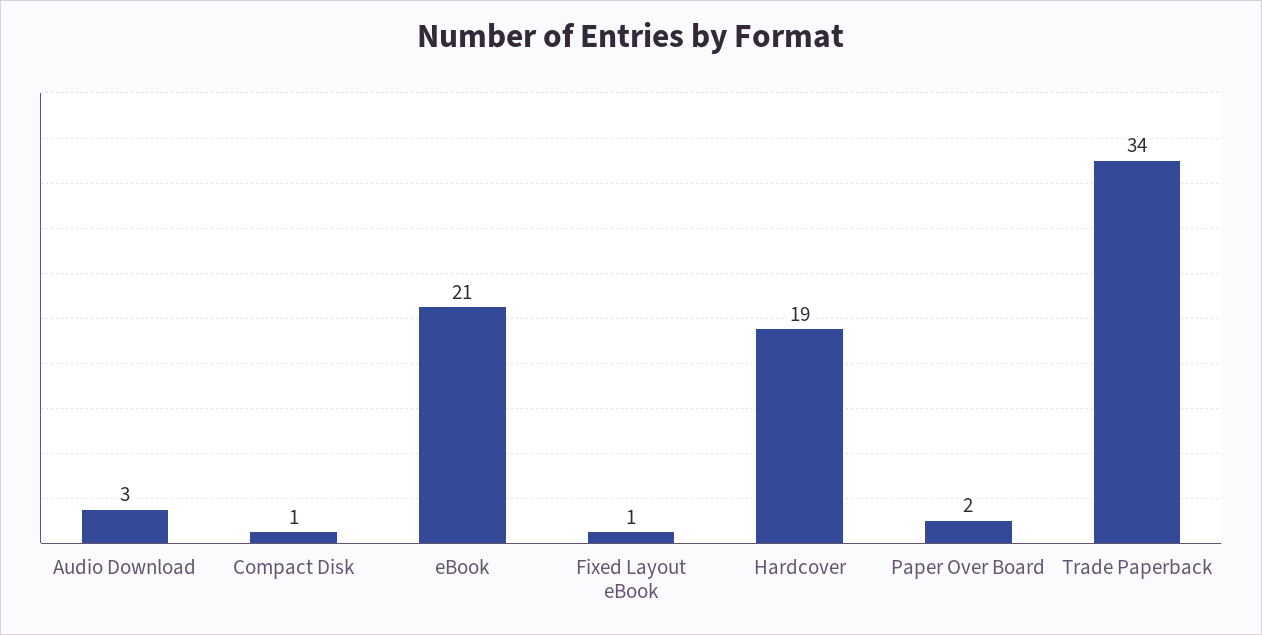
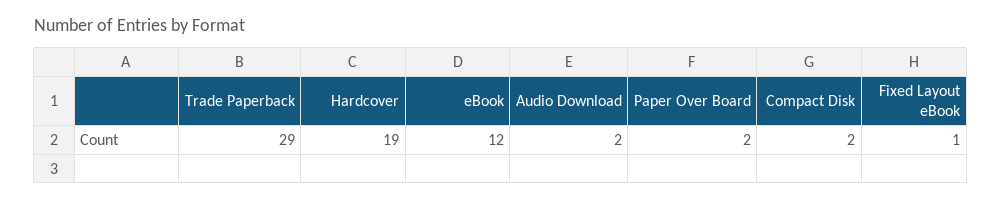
  {
-   "Audio Download": 3,
+   "Audio Download": 2,
-   "Compact Disk": 1,
+   "Compact Disk": 2,
-   "eBook": 21,
+   "eBook": 12,
    "Fixed Layout eBook": 1,
    "Hardcover": 19,
    "Paper Over Board": 2,
-   "Trade Paperback": 34
+   "Trade Paperback": 29
  }

